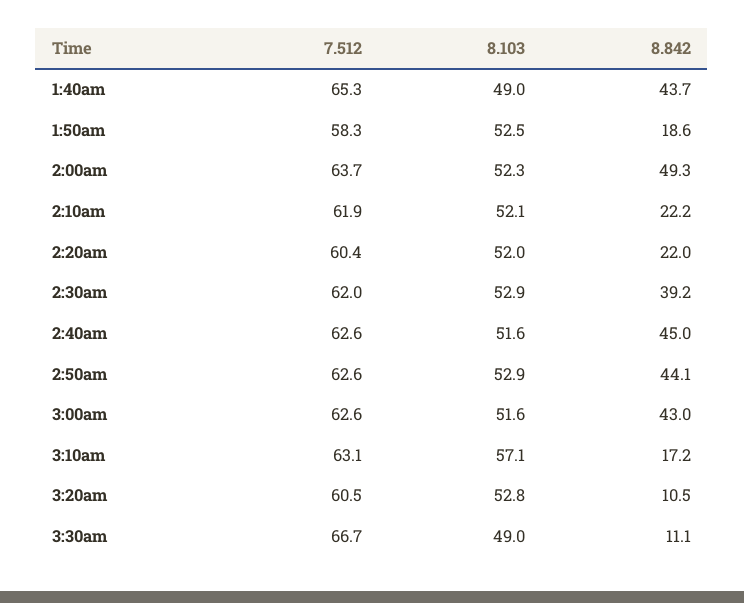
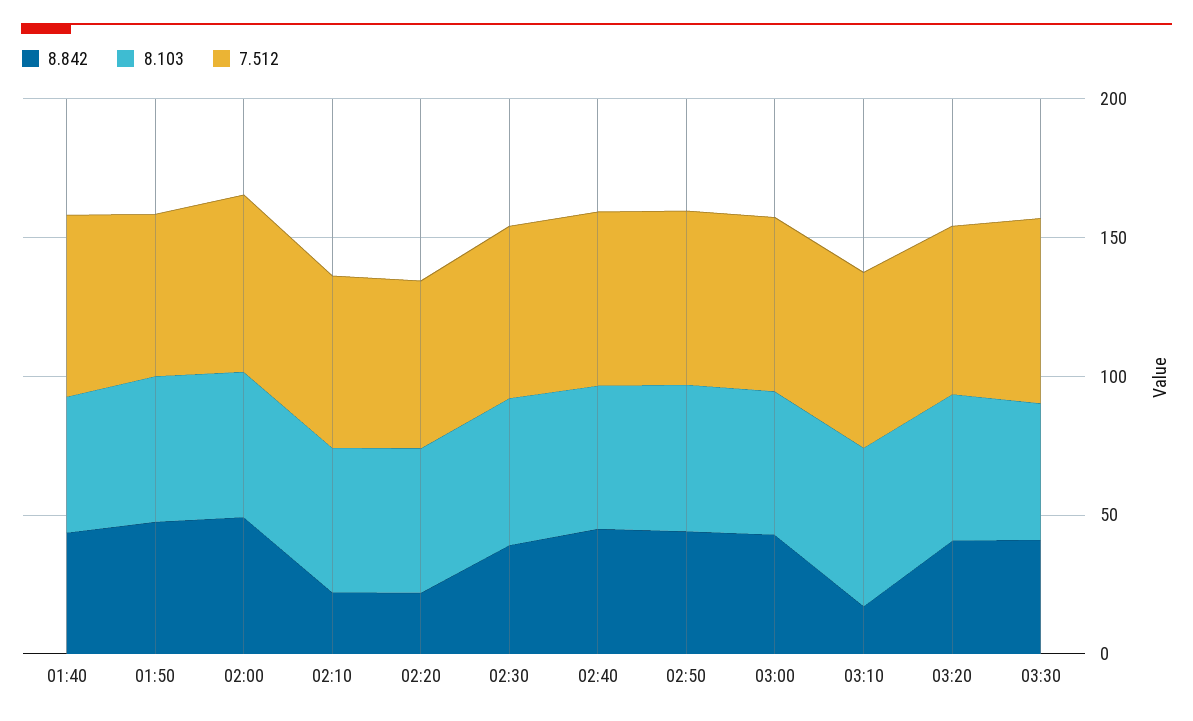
  {
    "7.512": {
      "1:40am": 65.3,
      "1:50am": 58.3,
      "2:00am": 63.7,
      "2:10am": 61.9,
      "2:20am": 60.4,
      "2:30am": 62,
      "2:40am": 62.6,
      "2:50am": 62.6,
      "3:00am": 62.6,
      "3:10am": 63.1,
      "3:20am": 60.5,
      "3:30am": 66.7
    },
    "8.103": {
      "1:40am": 49,
      "1:50am": 52.5,
      "2:00am": 52.3,
      "2:10am": 52.1,
      "2:20am": 52,
      "2:30am": 52.9,
      "2:40am": 51.6,
      "2:50am": 52.9,
      "3:00am": 51.6,
      "3:10am": 57.1,
      "3:20am": 52.8,
      "3:30am": 49
    },
    "8.842": {
      "1:40am": 43.7,
-     "1:50am": 18.6,
+     "1:50am": 50,
      "2:00am": 49.3,
      "2:10am": 22.2,
      "2:20am": 22,
      "2:30am": 39.2,
      "2:40am": 45,
      "2:50am": 44.1,
      "3:00am": 43,
      "3:10am": 17.2,
-     "3:20am": 10.5,
+     "3:20am": 40,
-     "3:30am": 11.1
+     "3:30am": 40
    }
  }

